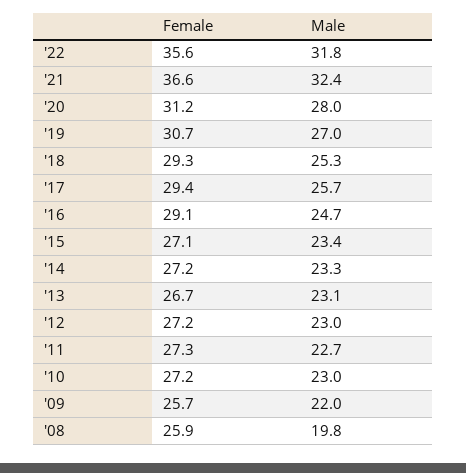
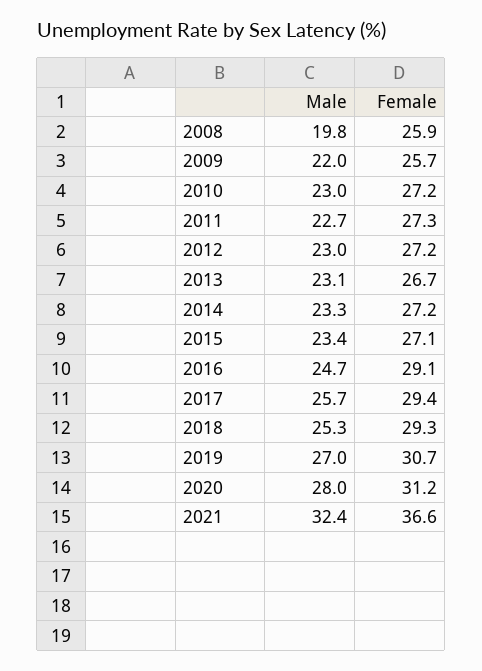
  {
    "Female": {
-     "'22": 35.6,
      "'21": 36.6,
      "'20": 31.2,
      "'19": 30.7,
      "'18": 29.3,
      "'17": 29.4,
      "'16": 29.1,
      "'15": 27.1,
      "'14": 27.2,
      "'13": 26.7,
      "'12": 27.2,
      "'11": 27.3,
      "'10": 27.2,
      "'09": 25.7,
      "'08": 25.9
    },
    "Male": {
-     "'22": 31.8,
      "'21": 32.4,
      "'20": 28,
      "'19": 27,
      "'18": 25.3,
      "'17": 25.7,
      "'16": 24.7,
      "'15": 23.4,
      "'14": 23.3,
      "'13": 23.1,
      "'12": 23,
      "'11": 22.7,
      "'10": 23,
      "'09": 22,
      "'08": 19.8
    }
  }

